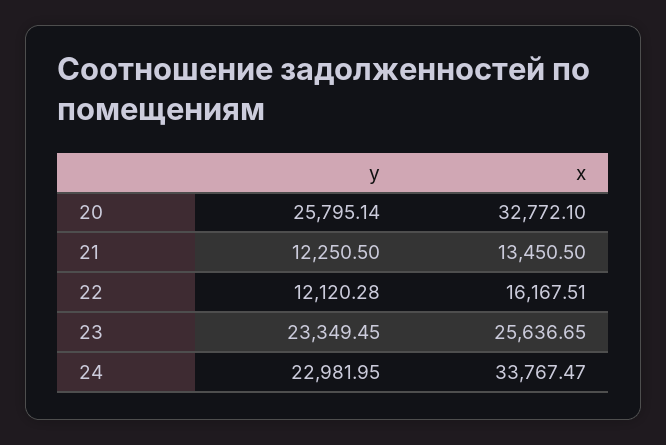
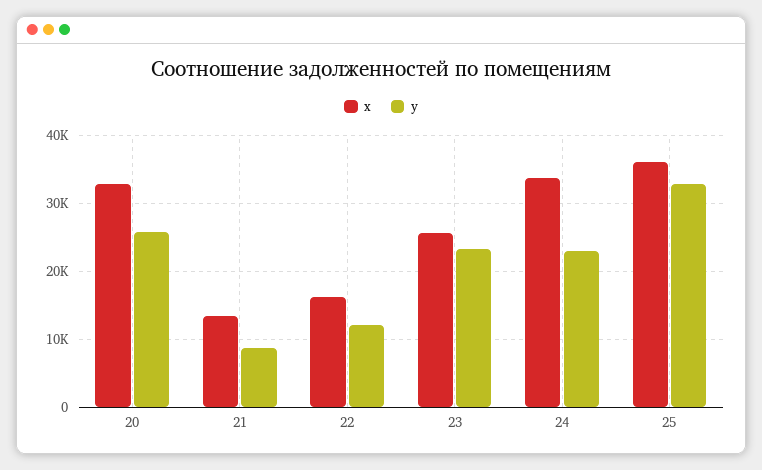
  {
    "y": {
      "20": 25795.14,
-     "21": 12250.5,
+     "21": 9000,
      "22": 12120.28,
      "23": 23349.45,
-     "24": 22981.95
+     "24": 22981.95,
+     "25": 33000
    },
    "x": {
      "20": 32772.1,
      "21": 13450.5,
      "22": 16167.51,
      "23": 25636.65,
-     "24": 33767.47
+     "24": 33767.47,
+     "25": 36000
    }
  }

